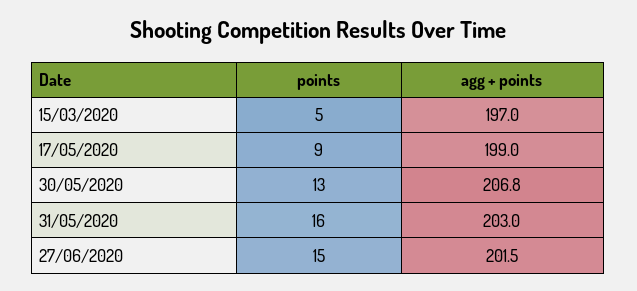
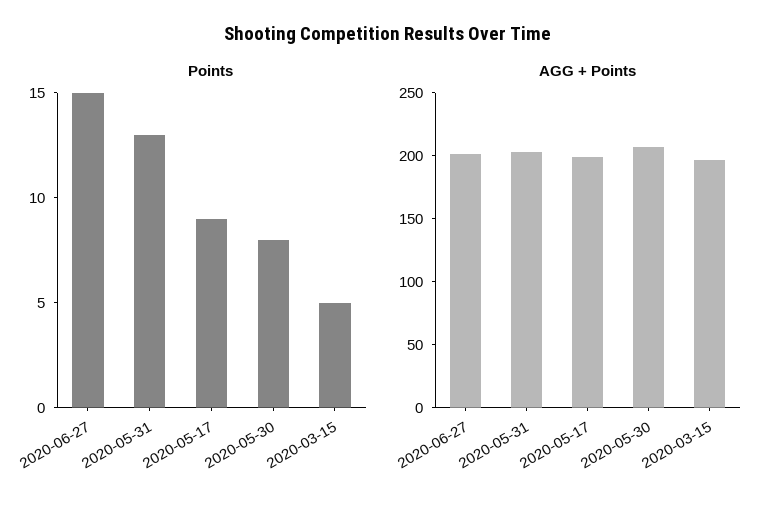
  {
    "points": {
      "15/03/2020": 5,
      "17/05/2020": 9,
-     "30/05/2020": 13,
+     "30/05/2020": 8,
-     "31/05/2020": 16,
+     "31/05/2020": 13,
      "27/06/2020": 15
    },
    "agg + points": {
      "15/03/2020": 197,
      "17/05/2020": 199,
      "30/05/2020": 206.8,
      "31/05/2020": 203,
      "27/06/2020": 201.5
    }
  }

